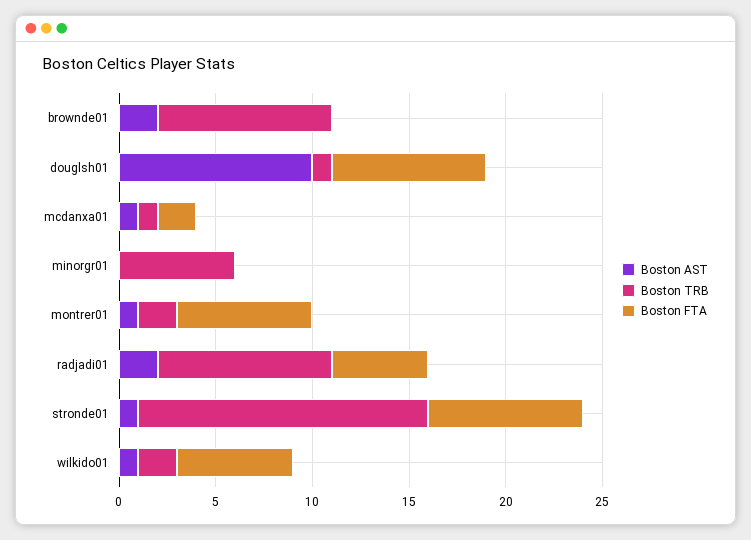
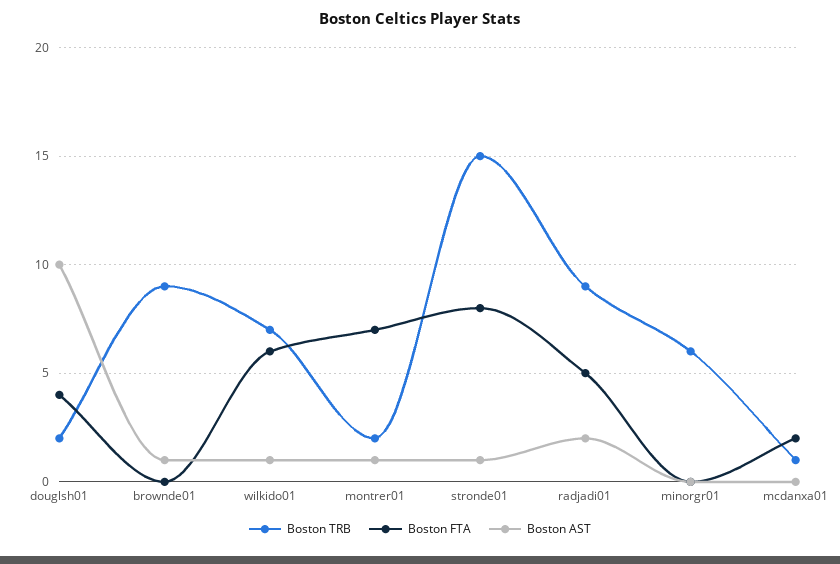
  {
    "Boston AST": {
-     "brownde01": 2,
+     "brownde01": 1,
      "douglsh01": 10,
-     "mcdanxa01": 1,
+     "mcdanxa01": 0,
      "minorgr01": 0,
      "montrer01": 1,
      "radjadi01": 2,
      "stronde01": 1,
      "wilkido01": 1
    },
    "Boston TRB": {
      "brownde01": 9,
-     "douglsh01": 1,
+     "douglsh01": 2,
      "mcdanxa01": 1,
      "minorgr01": 6,
      "montrer01": 2,
      "radjadi01": 9,
      "stronde01": 15,
-     "wilkido01": 2
+     "wilkido01": 7
    },
    "Boston FTA": {
      "brownde01": 0,
-     "douglsh01": 8,
+     "douglsh01": 4,
      "mcdanxa01": 2,
      "minorgr01": 0,
      "montrer01": 7,
      "radjadi01": 5,
      "stronde01": 8,
      "wilkido01": 6
    }
  }

